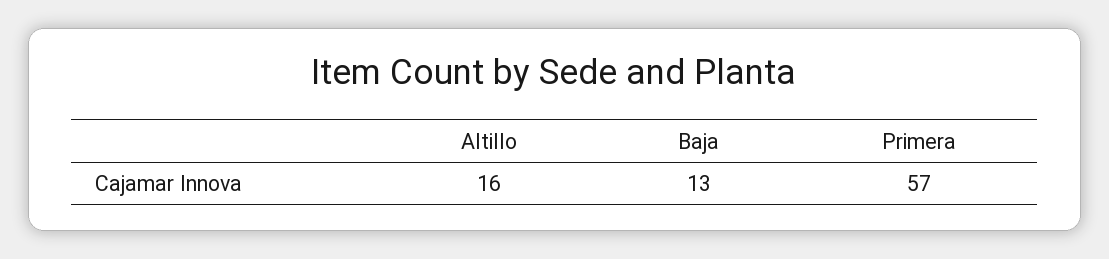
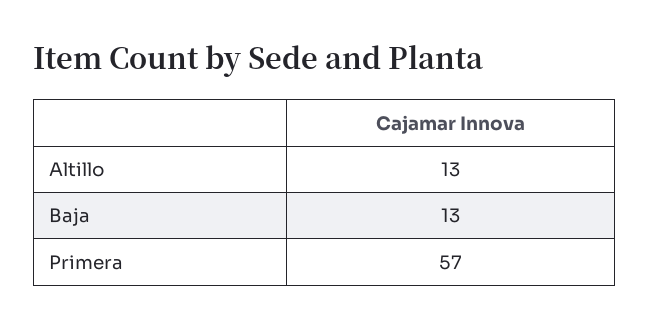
  {
-   "Altillo": 16,
+   "Altillo": 13,
    "Baja": 13,
    "Primera": 57
  }

